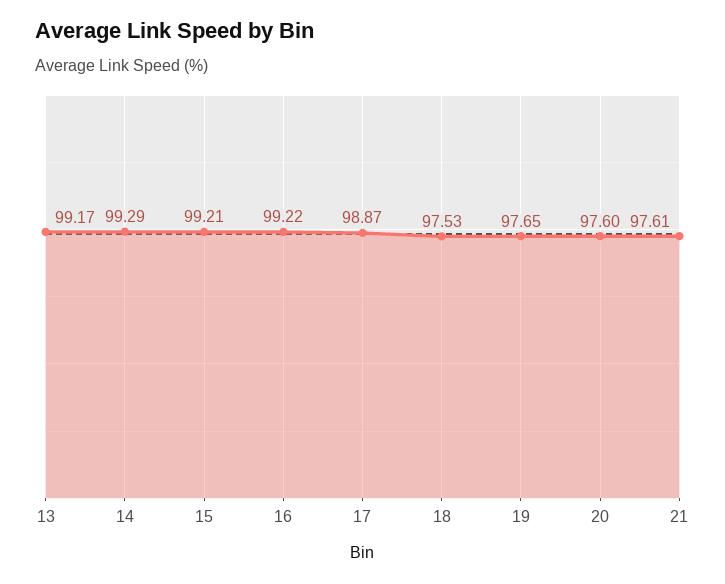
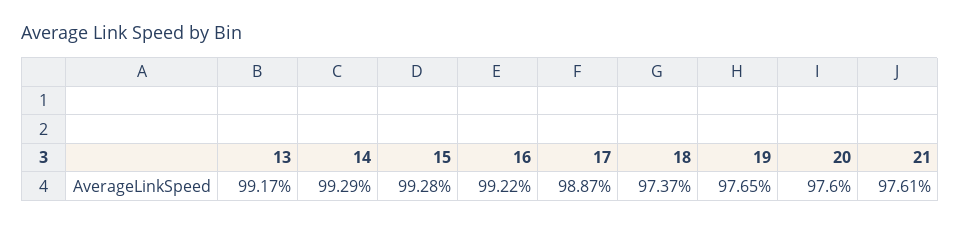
  {
    "13": 99.17,
    "14": 99.29,
-   "15": 99.21,
+   "15": 99.28,
    "16": 99.22,
    "17": 98.87,
-   "18": 97.53,
+   "18": 97.37,
    "19": 97.65,
    "20": 97.6,
    "21": 97.61
  }

